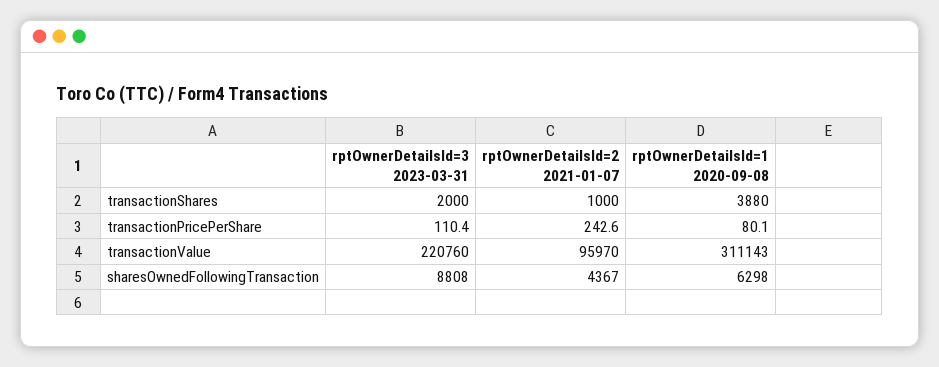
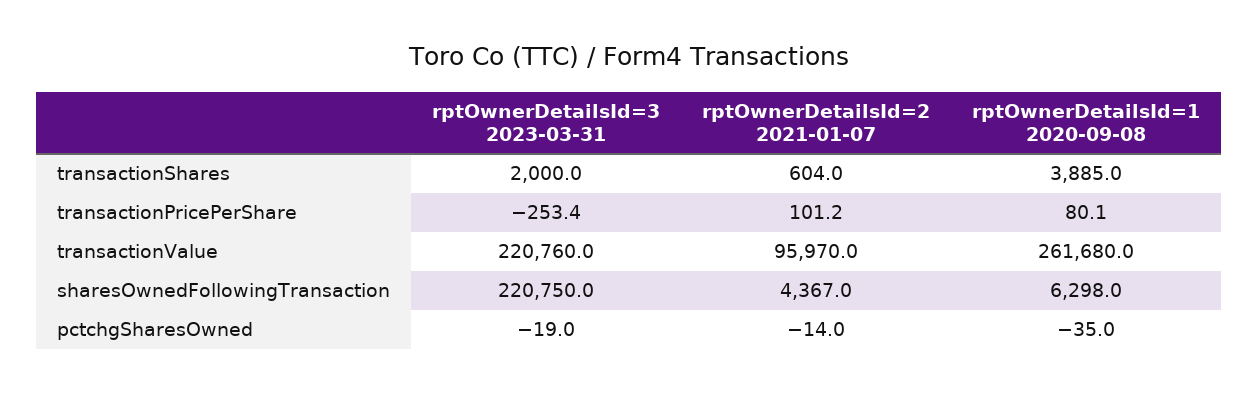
  {
    "rptOwnerDetailsId=3 2023-03-31": {
      "transactionShares": 2000,
-     "transactionPricePerShare": 110.4,
+     "transactionPricePerShare": -253.4,
      "transactionValue": 220760,
-     "sharesOwnedFollowingTransaction": 8808
+     "sharesOwnedFollowingTransaction": 220750,
+     "pctchgSharesOwned": -19
    },
    "rptOwnerDetailsId=2 2021-01-07": {
-     "transactionShares": 1000,
+     "transactionShares": 604,
-     "transactionPricePerShare": 242.6,
+     "transactionPricePerShare": 101.2,
      "transactionValue": 95970,
-     "sharesOwnedFollowingTransaction": 4367
+     "sharesOwnedFollowingTransaction": 4367,
+     "pctchgSharesOwned": -14
    },
    "rptOwnerDetailsId=1 2020-09-08": {
-     "transactionShares": 3880,
+     "transactionShares": 3885,
      "transactionPricePerShare": 80.1,
-     "transactionValue": 311143,
+     "transactionValue": 261680,
-     "sharesOwnedFollowingTransaction": 6298
+     "sharesOwnedFollowingTransaction": 6298,
+     "pctchgSharesOwned": -35
    }
  }

